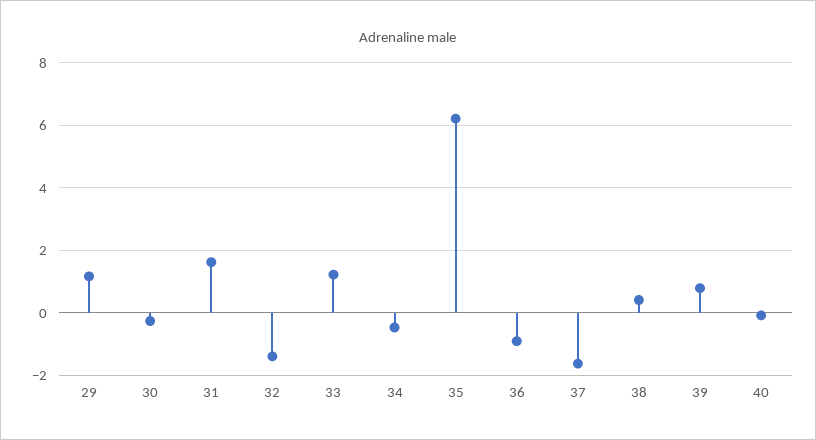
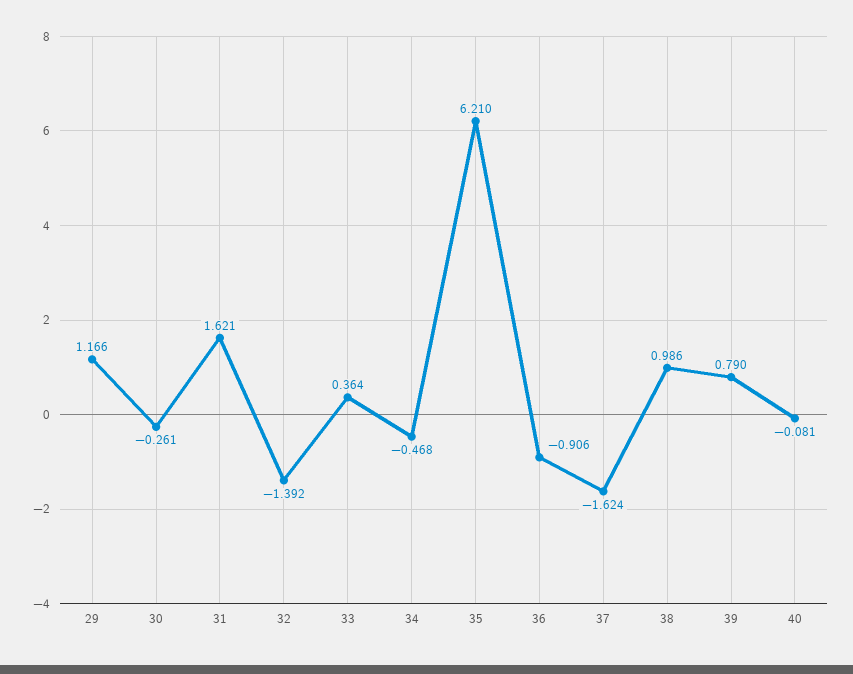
  {
    "29": 1.166,
    "30": -0.261,
    "31": 1.621,
    "32": -1.392,
-   "33": 1.2,
+   "33": 0.364,
    "34": -0.468,
    "35": 6.21,
    "36": -0.906,
    "37": -1.624,
-   "38": 0.4,
+   "38": 0.986,
    "39": 0.79,
    "40": -0.081
  }

